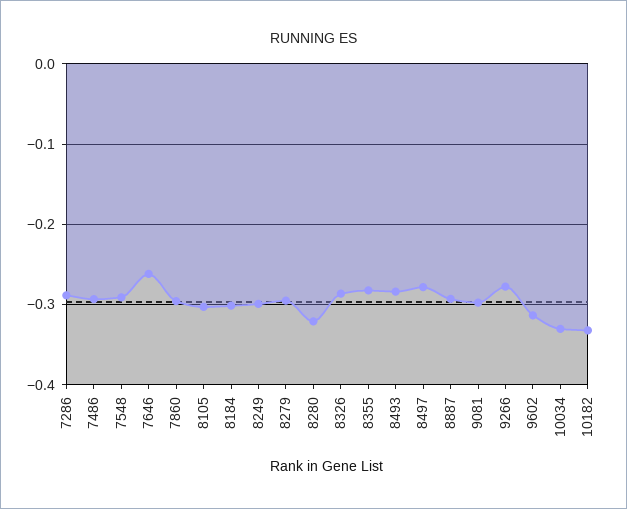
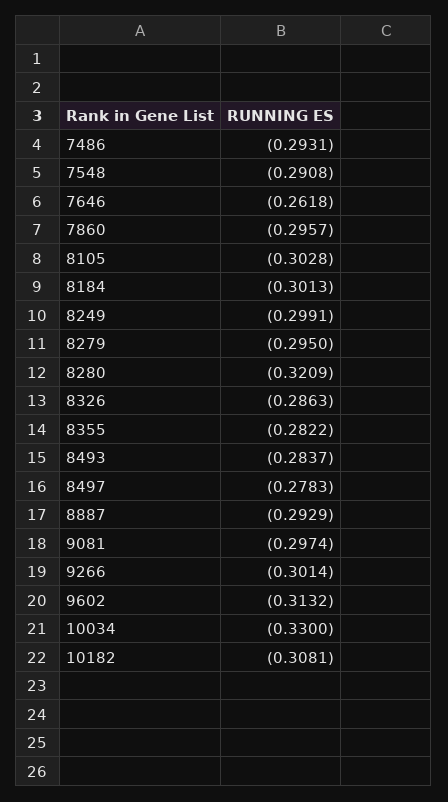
  {
-   "7286": -0.29,
    "7486": -0.2931,
    "7548": -0.2908,
    "7646": -0.2618,
    "7860": -0.2957,
    "8105": -0.3028,
    "8184": -0.3013,
    "8249": -0.2991,
    "8279": -0.295,
    "8280": -0.3209,
    "8326": -0.2863,
    "8355": -0.2822,
    "8493": -0.2837,
    "8497": -0.2783,
    "8887": -0.2929,
    "9081": -0.2974,
-   "9266": -0.28,
+   "9266": -0.3014,
    "9602": -0.3132,
    "10034": -0.33,
-   "10182": -0.33
+   "10182": -0.3081
  }

